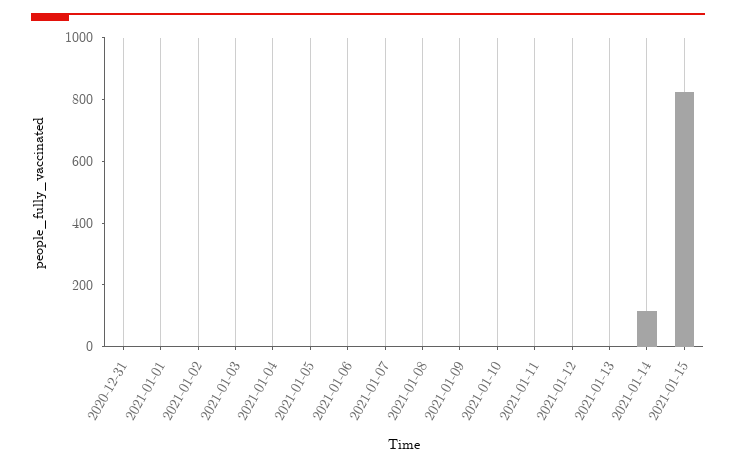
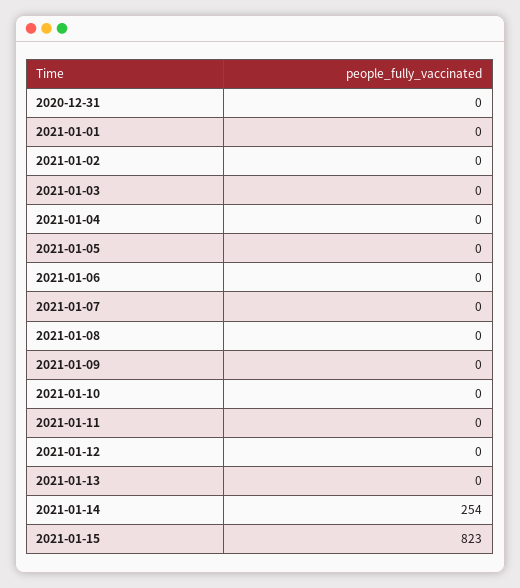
  {
    "2020-12-31": 0,
    "2021-01-01": 0,
    "2021-01-02": 0,
    "2021-01-03": 0,
    "2021-01-04": 0,
    "2021-01-05": 0,
    "2021-01-06": 0,
    "2021-01-07": 0,
    "2021-01-08": 0,
    "2021-01-09": 0,
    "2021-01-10": 0,
    "2021-01-11": 0,
    "2021-01-12": 0,
    "2021-01-13": 0,
-   "2021-01-14": 100,
+   "2021-01-14": 254,
    "2021-01-15": 823
  }

